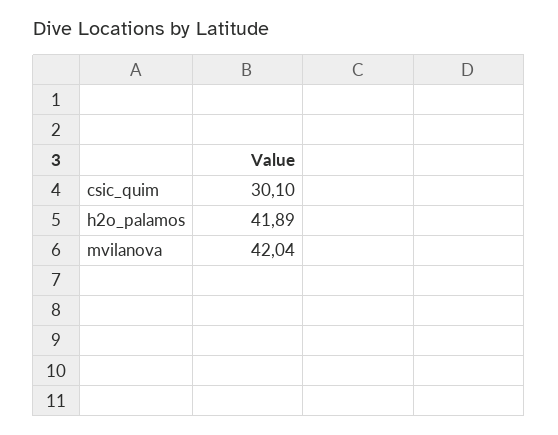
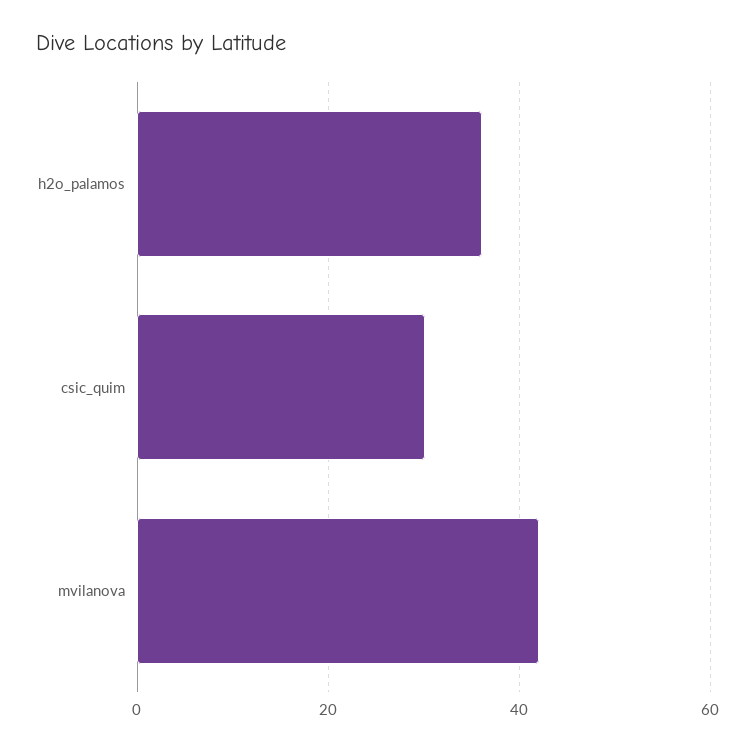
  {
    "csic_quim": 30.1,
-   "h2o_palamos": 41.89,
+   "h2o_palamos": 36,
    "mvilanova": 42.04
  }

